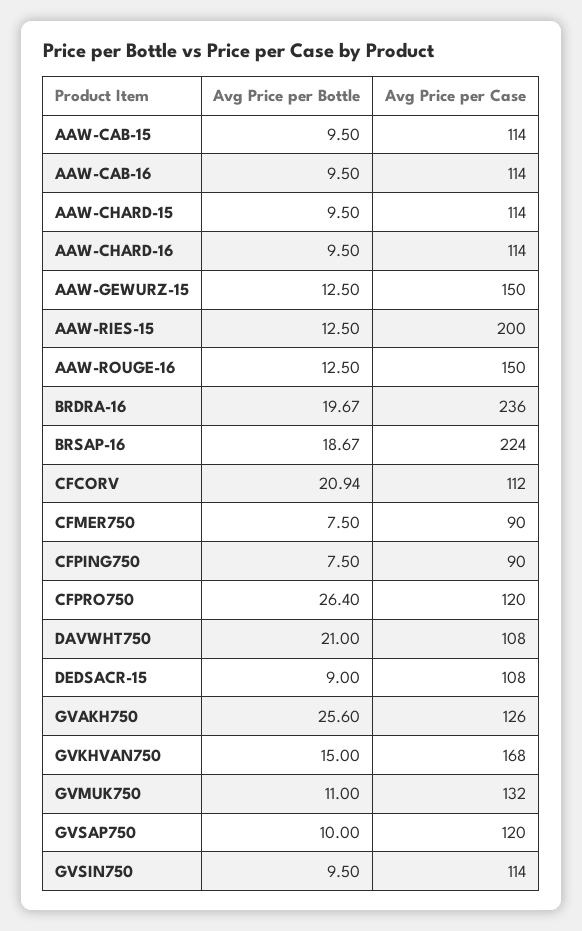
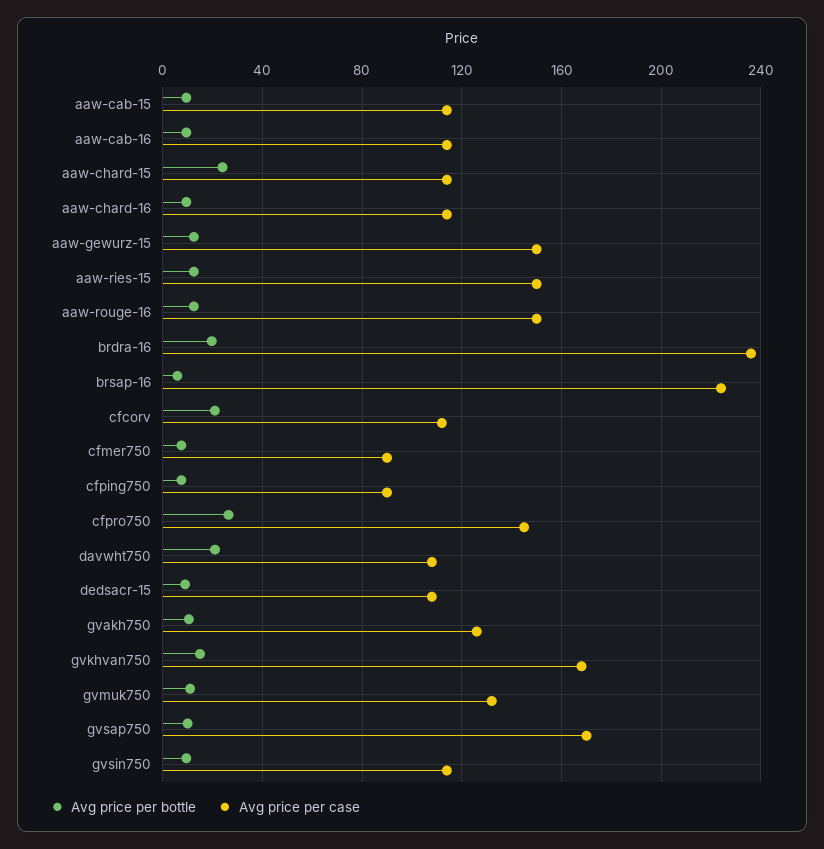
  {
    "Avg Price per Bottle": {
      "AAW-CAB-15": 9.5,
      "AAW-CAB-16": 9.5,
-     "AAW-CHARD-15": 9.5,
+     "AAW-CHARD-15": 25,
      "AAW-CHARD-16": 9.5,
      "AAW-GEWURZ-15": 12.5,
      "AAW-RIES-15": 12.5,
      "AAW-ROUGE-16": 12.5,
      "BRDRA-16": 19.67,
-     "BRSAP-16": 18.67,
+     "BRSAP-16": 5,
      "CFCORV": 20.94,
      "CFMER750": 7.5,
      "CFPING750": 7.5,
      "CFPRO750": 26.4,
      "DAVWHT750": 21,
      "DEDSACR-15": 9,
-     "GVAKH750": 25.6,
+     "GVAKH750": 10,
      "GVKHVAN750": 15,
      "GVMUK750": 11,
      "GVSAP750": 10,
      "GVSIN750": 9.5
    },
    "Avg Price per Case": {
      "AAW-CAB-15": 114,
      "AAW-CAB-16": 114,
      "AAW-CHARD-15": 114,
      "AAW-CHARD-16": 114,
      "AAW-GEWURZ-15": 150,
-     "AAW-RIES-15": 200,
+     "AAW-RIES-15": 150,
      "AAW-ROUGE-16": 150,
      "BRDRA-16": 236,
      "BRSAP-16": 224,
      "CFCORV": 112,
      "CFMER750": 90,
      "CFPING750": 90,
-     "CFPRO750": 120,
+     "CFPRO750": 145,
      "DAVWHT750": 108,
      "DEDSACR-15": 108,
      "GVAKH750": 126,
      "GVKHVAN750": 168,
      "GVMUK750": 132,
-     "GVSAP750": 120,
+     "GVSAP750": 170,
      "GVSIN750": 114
    }
  }

